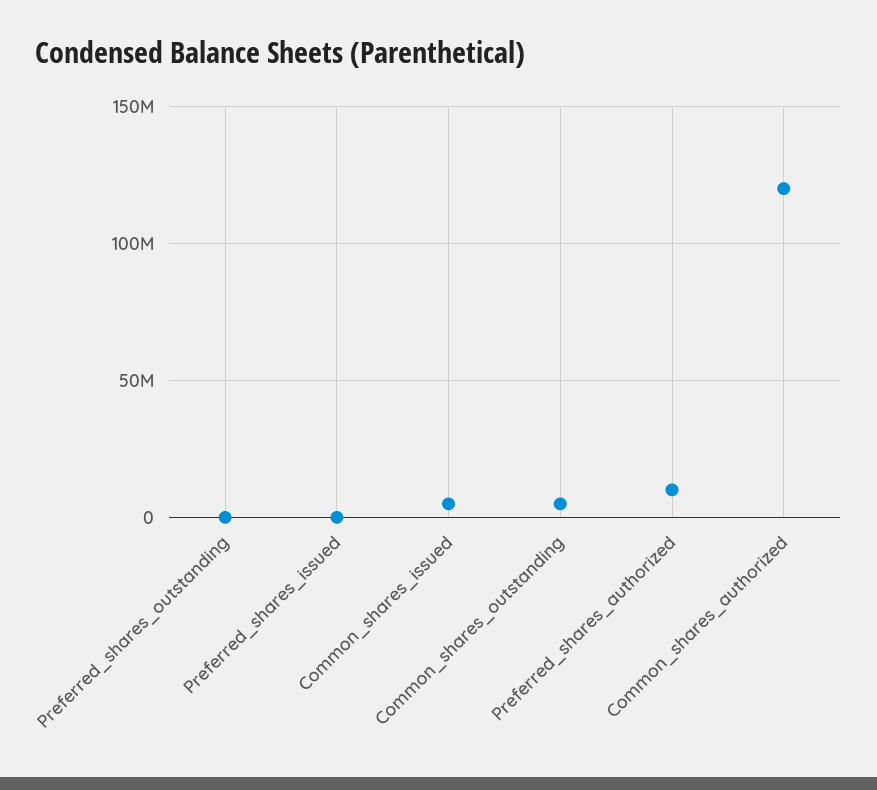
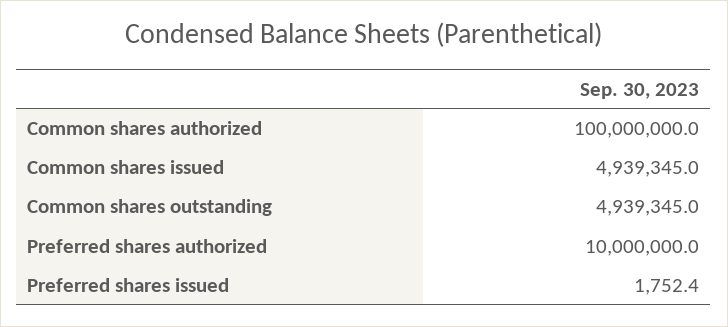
  {
-   "Preferred_shares_outstanding": 0,
    "Preferred_shares_issued": 1752.4,
    "Common_shares_issued": 4939345,
    "Common_shares_outstanding": 4939345,
    "Preferred_shares_authorized": 10000000,
-   "Common_shares_authorized": 120000000
+   "Common_shares_authorized": 100000000
  }

